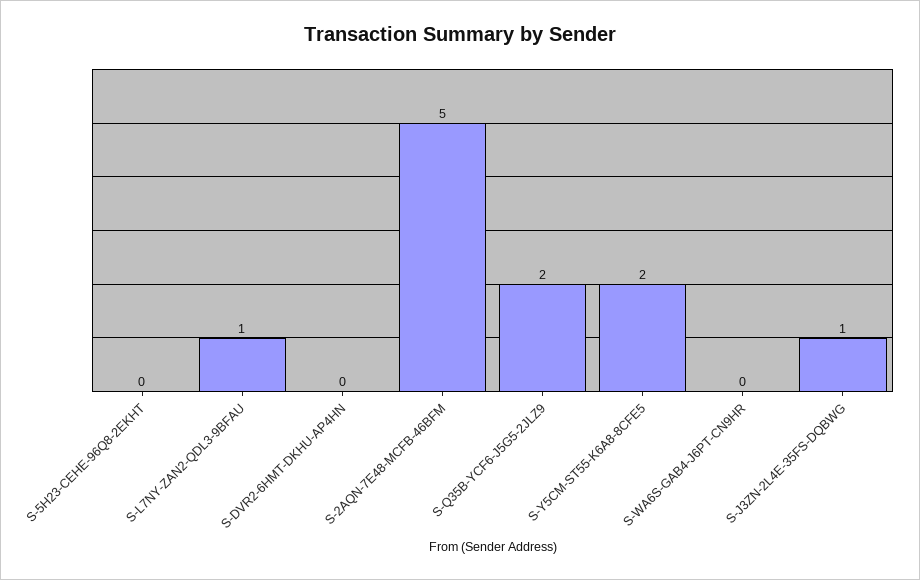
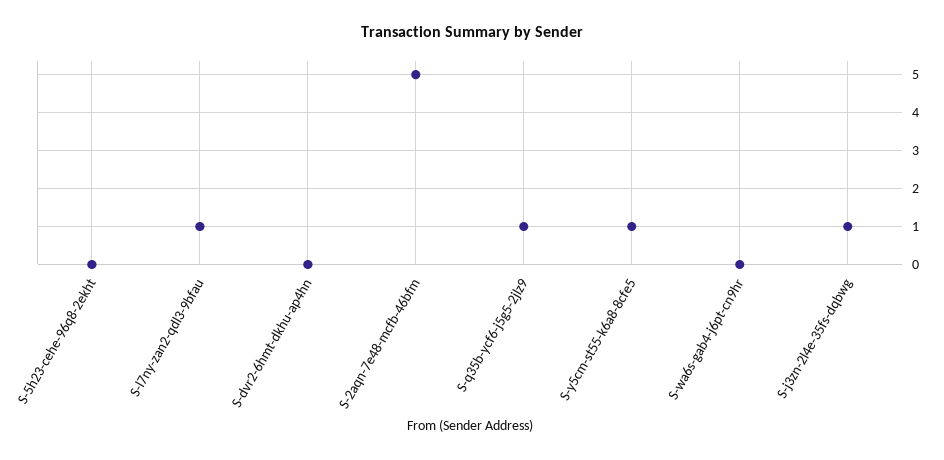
  {
    "S-5H23-CEHE-96Q8-2EKHT": 0,
    "S-L7NY-ZAN2-QDL3-9BFAU": 1,
    "S-DVR2-6HMT-DKHU-AP4HN": 0,
    "S-2AQN-7E48-MCFB-46BFM": 5,
-   "S-Q35B-YCF6-J5G5-2JLZ9": 2,
+   "S-Q35B-YCF6-J5G5-2JLZ9": 1,
-   "S-Y5CM-ST55-K6A8-8CFE5": 2,
+   "S-Y5CM-ST55-K6A8-8CFE5": 1,
    "S-WA6S-GAB4-J6PT-CN9HR": 0,
    "S-J3ZN-2L4E-35FS-DQBWG": 1
  }

